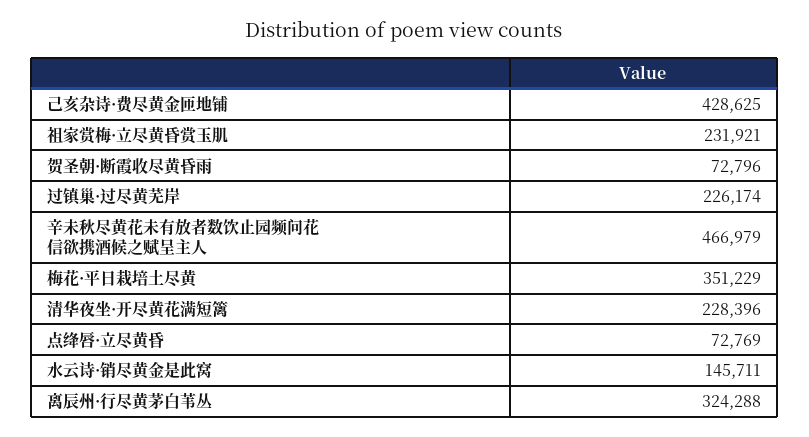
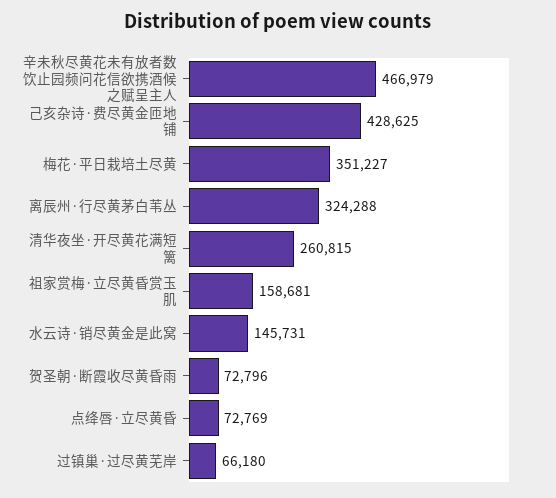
  {
    "己亥杂诗·费尽黄金匝地铺": 428625,
-   "祖家赏梅·立尽黄昏赏玉肌": 231921,
+   "祖家赏梅·立尽黄昏赏玉肌": 158681,
    "贺圣朝·断霞收尽黄昏雨": 72796,
-   "过镇巢·过尽黄芜岸": 226174,
+   "过镇巢·过尽黄芜岸": 66180,
    "辛未秋尽黄花未有放者数饮止园频问花信欲携酒候之赋呈主人": 466979,
-   "梅花·平日栽培土尽黄": 351229,
+   "梅花·平日栽培土尽黄": 351227,
-   "清华夜坐·开尽黄花满短篱": 228396,
+   "清华夜坐·开尽黄花满短篱": 260815,
    "点绛唇·立尽黄昏": 72769,
-   "水云诗·销尽黄金是此窝": 145711,
+   "水云诗·销尽黄金是此窝": 145731,
    "离辰州·行尽黄茅白苇丛": 324288
  }

